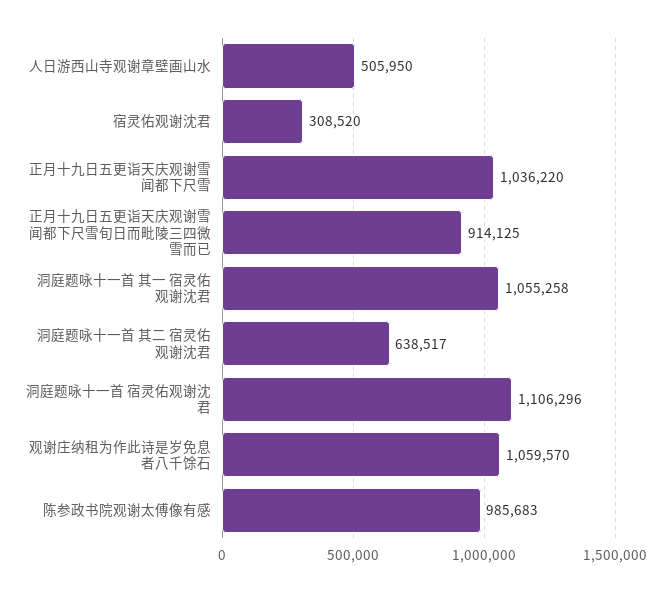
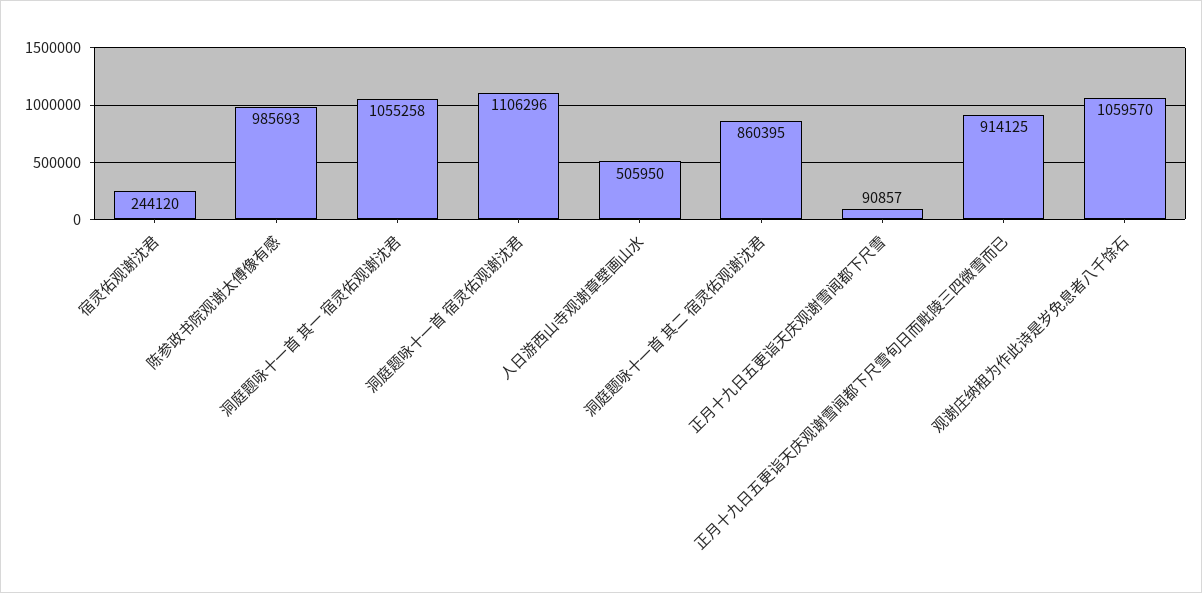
  {
    "人日游西山寺观谢章壁画山水": 505950,
-   "宿灵佑观谢沈君": 308520,
+   "宿灵佑观谢沈君": 244120,
-   "正月十九日五更诣天庆观谢雪闻都下尺雪": 1036220,
+   "正月十九日五更诣天庆观谢雪闻都下尺雪": 90857,
    "正月十九日五更诣天庆观谢雪闻都下尺雪旬日而毗陵三四微雪而已": 914125,
    "洞庭题咏十一首 其一 宿灵佑观谢沈君": 1055258,
-   "洞庭题咏十一首 其二 宿灵佑观谢沈君": 638517,
+   "洞庭题咏十一首 其二 宿灵佑观谢沈君": 860395,
    "洞庭题咏十一首 宿灵佑观谢沈君": 1106296,
    "观谢庄纳租为作此诗是岁免息者八千馀石": 1059570,
-   "陈参政书院观谢太傅像有感": 985683
+   "陈参政书院观谢太傅像有感": 985693
  }

